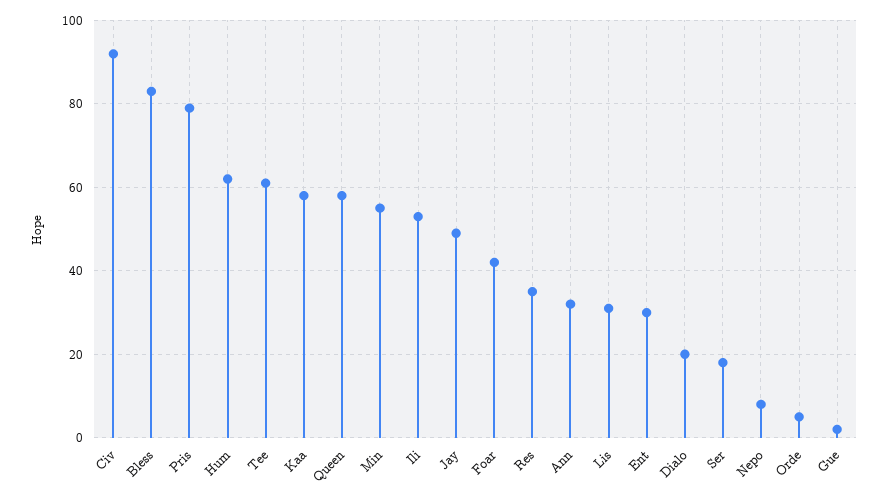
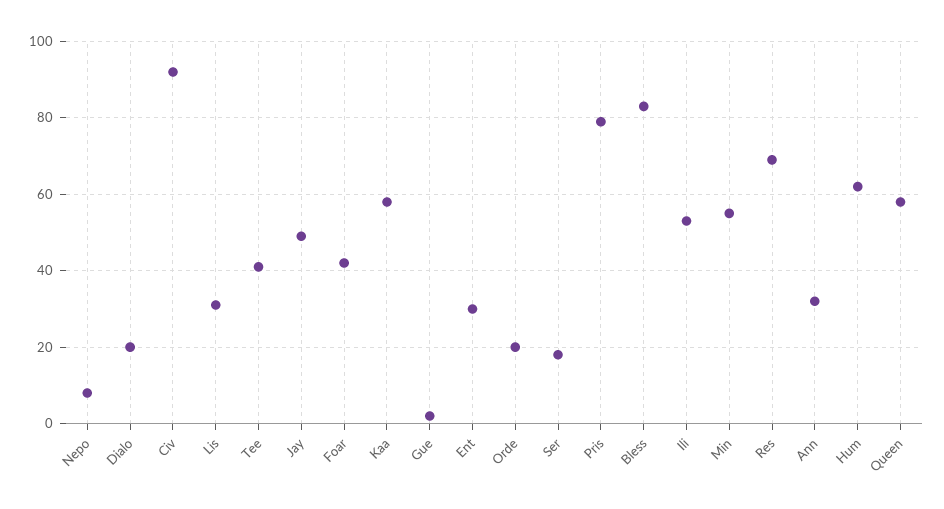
  {
    "Civ": 90,
    "Bless": 85,
    "Pris": 80,
    "Hum": 60,
-   "Tee": 60,
+   "Tee": 40,
    "Kaa": 60,
    "Queen": 60,
    "Min": 55,
    "Ili": 55,
    "Jay": 50,
    "Foar": 40,
-   "Res": 35,
+   "Res": 70,
    "Ann": 30,
    "Lis": 30,
    "Ent": 30,
    "Dialo": 20,
    "Ser": 20,
    "Nepo": 10,
-   "Orde": 5,
+   "Orde": 20,
    "Gue": 0
  }

